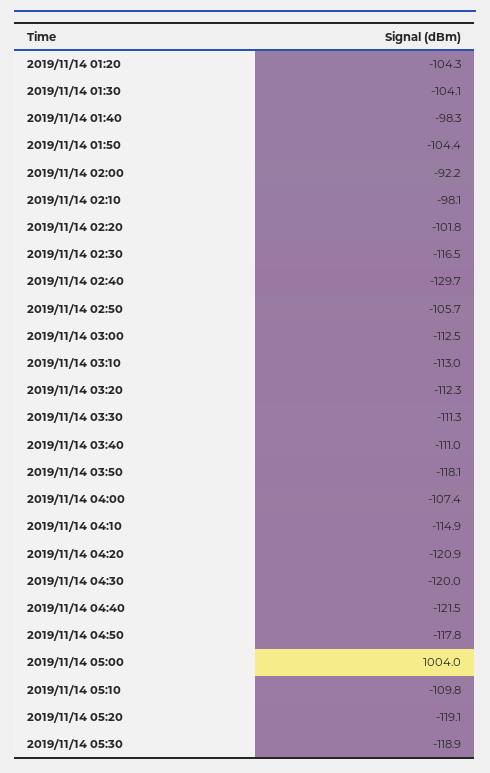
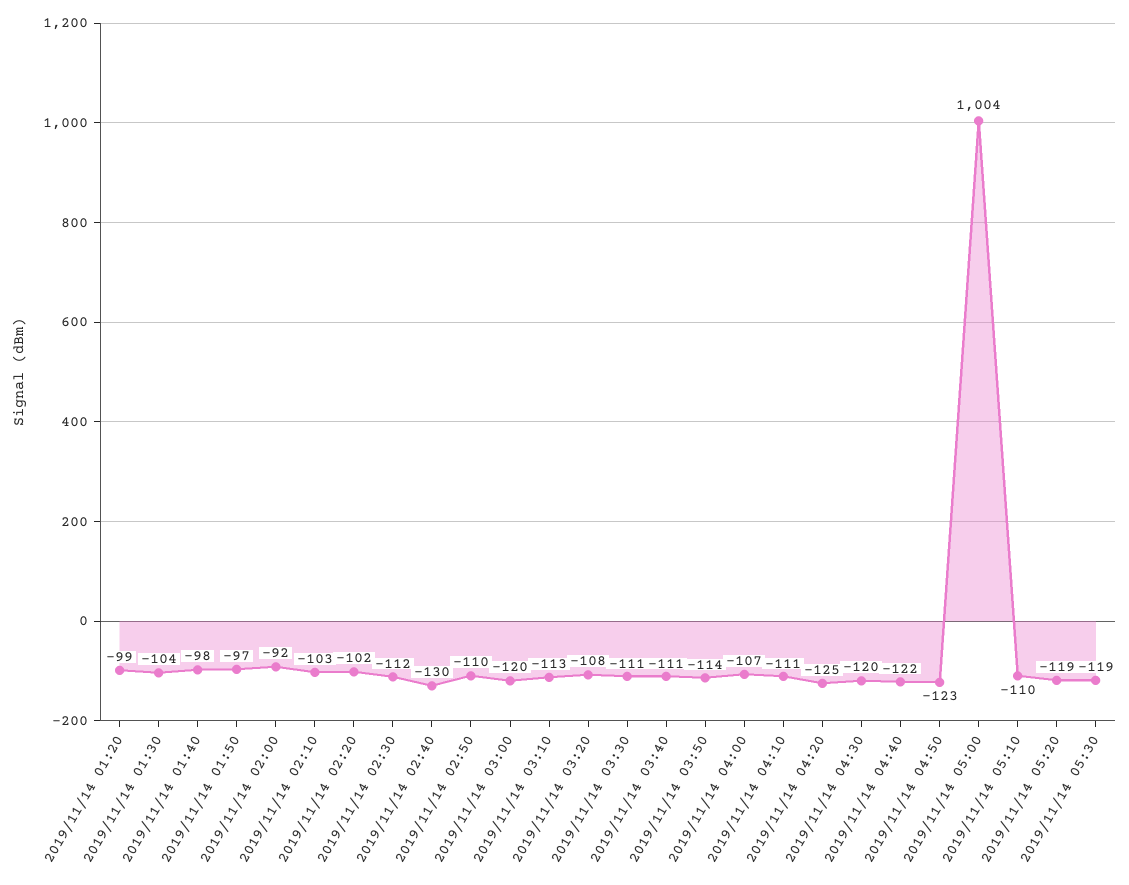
  {
-   "2019/11/14 01:20": -104.3,
+   "2019/11/14 01:20": -99,
    "2019/11/14 01:30": -104.1,
    "2019/11/14 01:40": -98.3,
-   "2019/11/14 01:50": -104.4,
+   "2019/11/14 01:50": -97,
    "2019/11/14 02:00": -92.2,
-   "2019/11/14 02:10": -98.1,
+   "2019/11/14 02:10": -103,
    "2019/11/14 02:20": -101.8,
-   "2019/11/14 02:30": -116.5,
+   "2019/11/14 02:30": -112,
    "2019/11/14 02:40": -129.7,
-   "2019/11/14 02:50": -105.7,
+   "2019/11/14 02:50": -110,
-   "2019/11/14 03:00": -112.5,
+   "2019/11/14 03:00": -120,
    "2019/11/14 03:10": -113,
-   "2019/11/14 03:20": -112.3,
+   "2019/11/14 03:20": -108,
    "2019/11/14 03:30": -111.3,
    "2019/11/14 03:40": -111,
-   "2019/11/14 03:50": -118.1,
+   "2019/11/14 03:50": -114,
    "2019/11/14 04:00": -107.4,
-   "2019/11/14 04:10": -114.9,
+   "2019/11/14 04:10": -111,
-   "2019/11/14 04:20": -120.9,
+   "2019/11/14 04:20": -125,
    "2019/11/14 04:30": -120,
    "2019/11/14 04:40": -121.5,
-   "2019/11/14 04:50": -117.8,
+   "2019/11/14 04:50": -123,
    "2019/11/14 05:00": 1004,
    "2019/11/14 05:10": -109.8,
    "2019/11/14 05:20": -119.1,
    "2019/11/14 05:30": -118.9
  }

